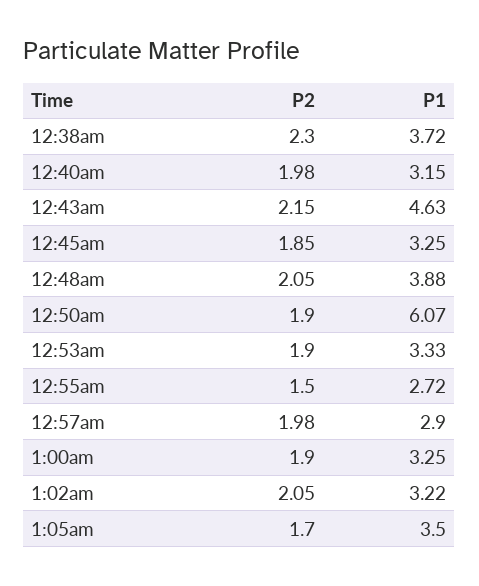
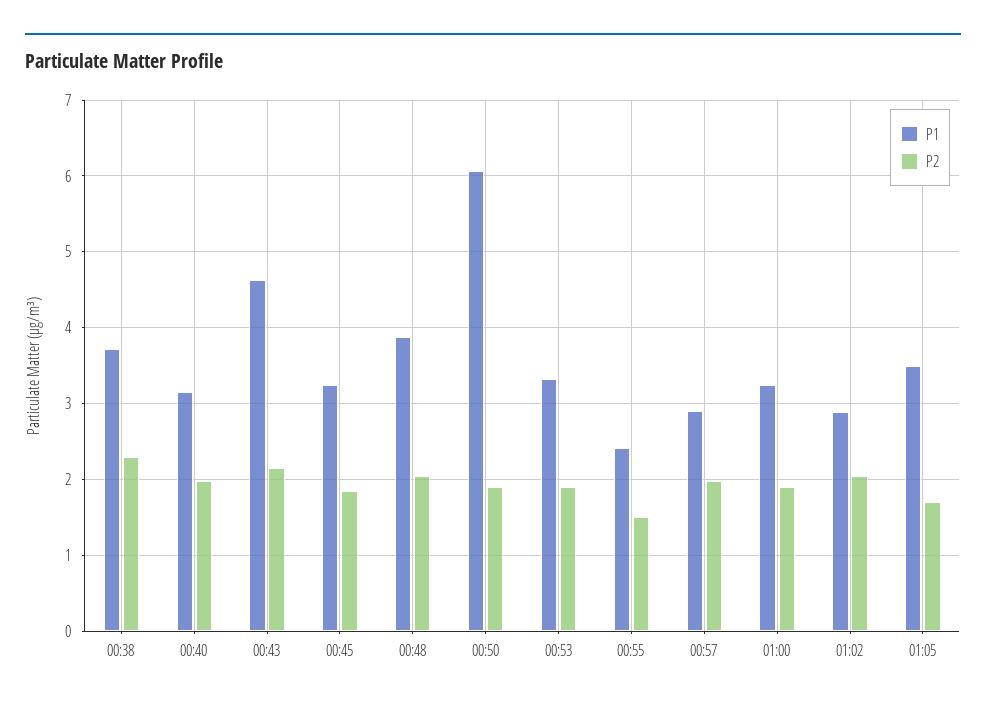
  {
    "P2": {
      "12:38am": 2.3,
      "12:40am": 1.98,
      "12:43am": 2.15,
      "12:45am": 1.85,
      "12:48am": 2.05,
      "12:50am": 1.9,
      "12:53am": 1.9,
      "12:55am": 1.5,
      "12:57am": 1.98,
      "1:00am": 1.9,
      "1:02am": 2.05,
      "1:05am": 1.7
    },
    "P1": {
      "12:38am": 3.72,
      "12:40am": 3.15,
      "12:43am": 4.63,
      "12:45am": 3.25,
      "12:48am": 3.88,
      "12:50am": 6.07,
      "12:53am": 3.33,
-     "12:55am": 2.72,
+     "12:55am": 2.4,
      "12:57am": 2.9,
      "1:00am": 3.25,
-     "1:02am": 3.22,
+     "1:02am": 2.9,
      "1:05am": 3.5
    }
  }

